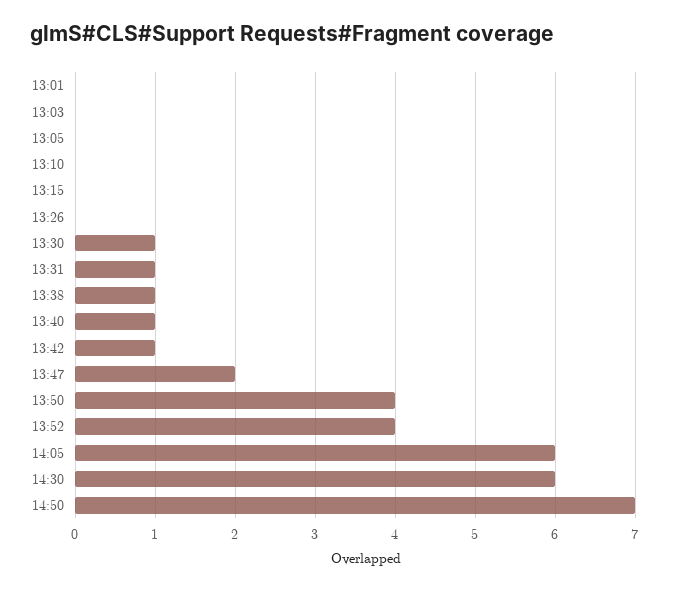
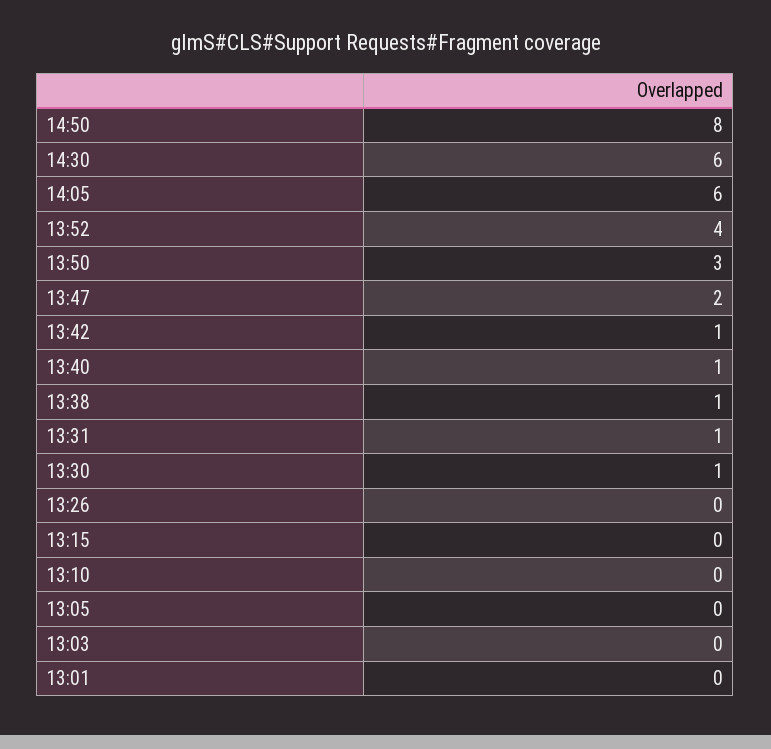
  {
    "13:01": 0,
    "13:03": 0,
    "13:05": 0,
    "13:10": 0,
    "13:15": 0,
    "13:26": 0,
    "13:30": 1,
    "13:31": 1,
    "13:38": 1,
    "13:40": 1,
    "13:42": 1,
    "13:47": 2,
-   "13:50": 4,
+   "13:50": 3,
    "13:52": 4,
    "14:05": 6,
    "14:30": 6,
-   "14:50": 7
+   "14:50": 8
  }

